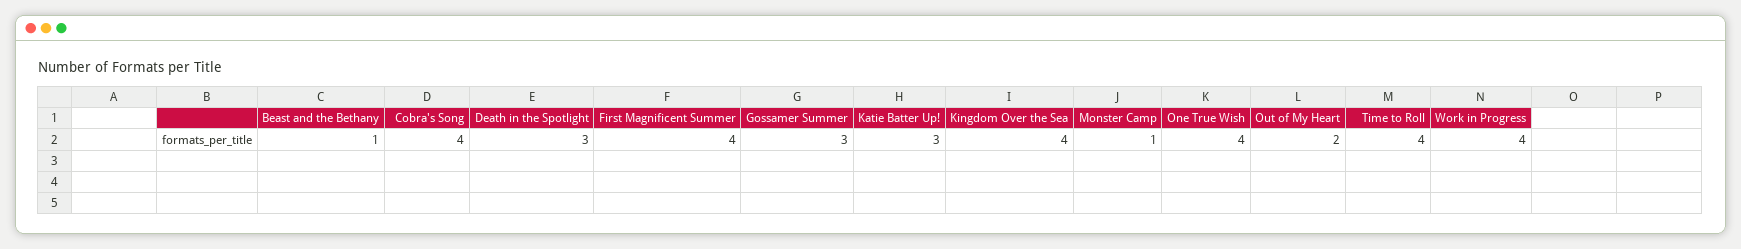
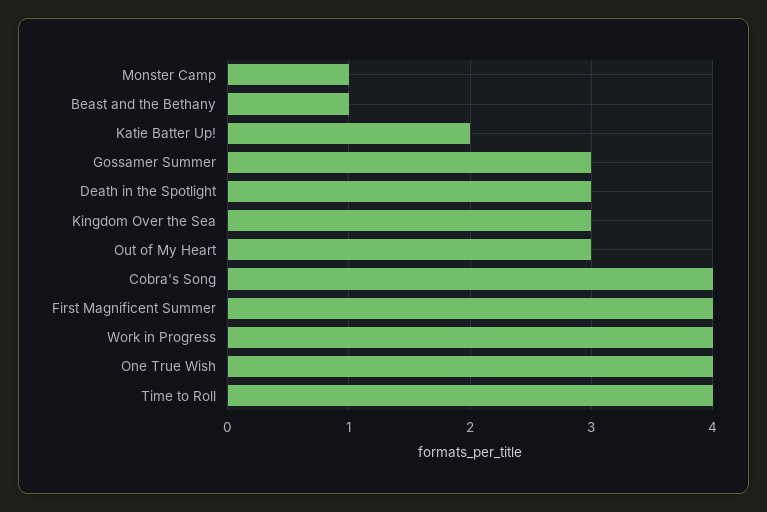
  {
    "Beast and the Bethany": 1,
    "Cobra's Song": 4,
    "Death in the Spotlight": 3,
    "First Magnificent Summer": 4,
    "Gossamer Summer": 3,
-   "Katie Batter Up!": 3,
+   "Katie Batter Up!": 2,
-   "Kingdom Over the Sea": 4,
+   "Kingdom Over the Sea": 3,
    "Monster Camp": 1,
    "One True Wish": 4,
-   "Out of My Heart": 2,
+   "Out of My Heart": 3,
    "Time to Roll": 4,
    "Work in Progress": 4
  }

